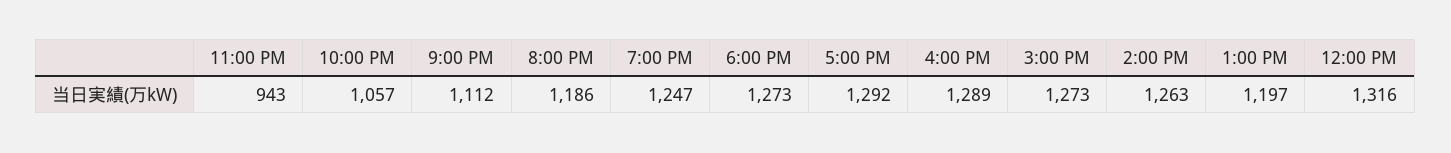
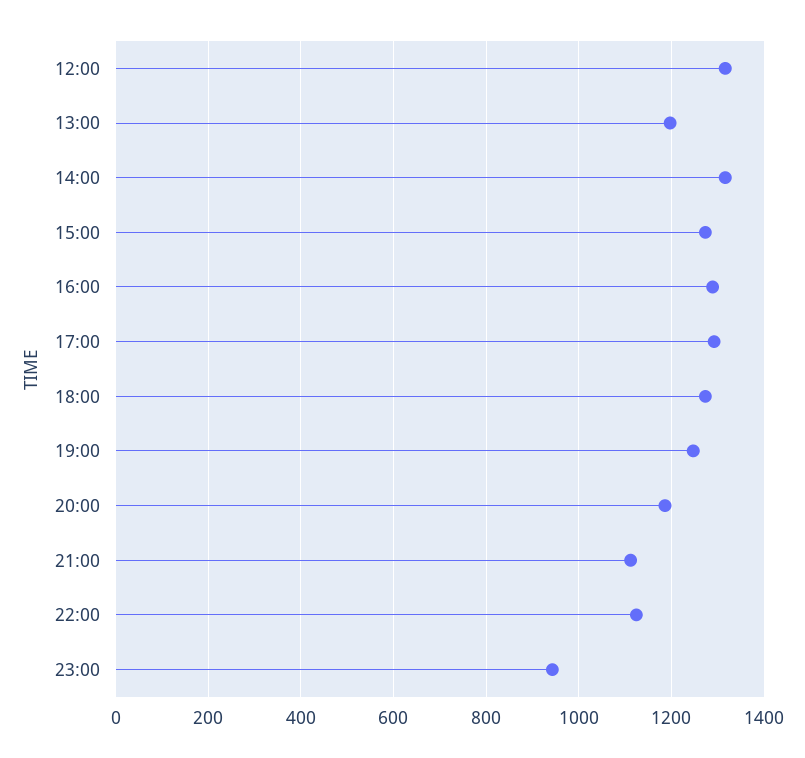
  {
    "11:00 PM": 943,
-   "10:00 PM": 1057,
+   "10:00 PM": 1120,
    "9:00 PM": 1112,
    "8:00 PM": 1186,
    "7:00 PM": 1247,
    "6:00 PM": 1273,
    "5:00 PM": 1292,
    "4:00 PM": 1289,
    "3:00 PM": 1273,
-   "2:00 PM": 1263,
+   "2:00 PM": 1320,
    "1:00 PM": 1197,
    "12:00 PM": 1316
  }

